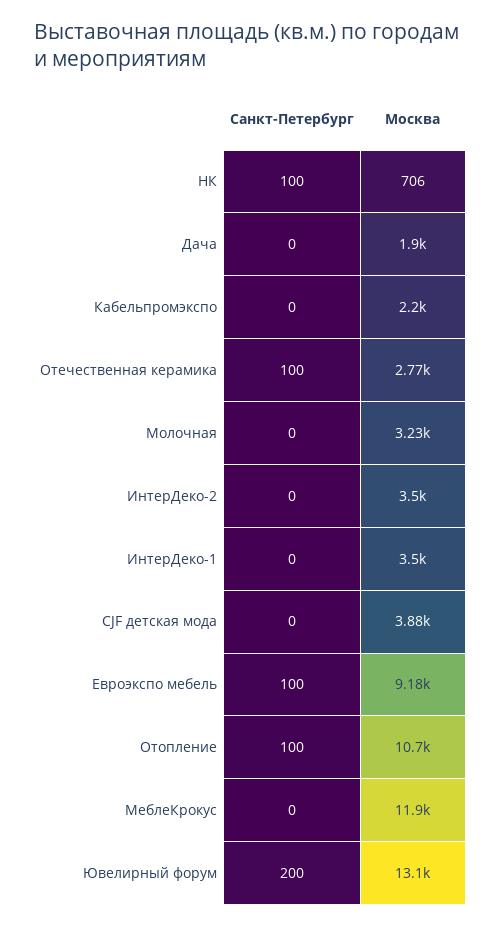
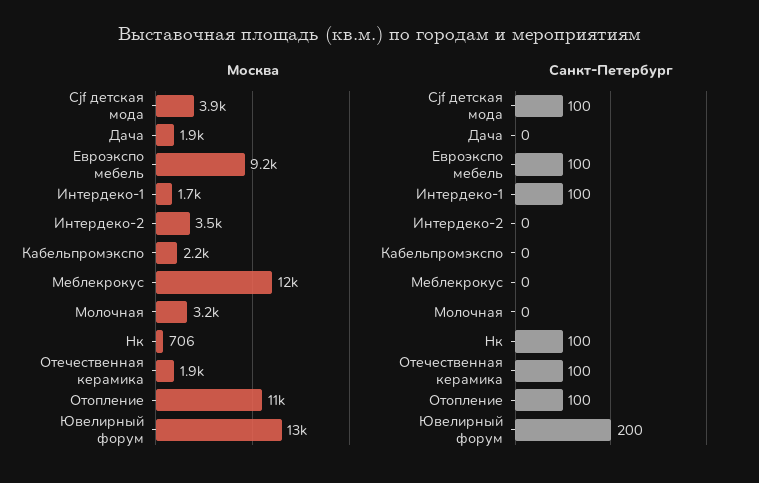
  {
    "Санкт-Петербург": {
      "НК": 100,
      "Дача": 0,
      "Кабельпромэкспо": 0,
      "Отечественная керамика": 100,
      "Молочная": 0,
      "ИнтерДеко-2": 0,
-     "ИнтерДеко-1": 0,
+     "ИнтерДеко-1": 100,
-     "CJF детская мода": 0,
+     "CJF детская мода": 100,
      "Евроэкспо мебель": 100,
      "Отопление": 100,
      "МеблеКрокус": 0,
      "Ювелирный форум": 200
    },
    "Москва": {
      "НК": 706,
      "Дача": 1900,
      "Кабельпромэкспо": 2200,
-     "Отечественная керамика": 2770,
+     "Отечественная керамика": 1900,
      "Молочная": 3230,
      "ИнтерДеко-2": 3500,
-     "ИнтерДеко-1": 3500,
+     "ИнтерДеко-1": 1700,
      "CJF детская мода": 3880,
      "Евроэкспо мебель": 9180,
      "Отопление": 10700,
      "МеблеКрокус": 11900,
      "Ювелирный форум": 13100
    }
  }

